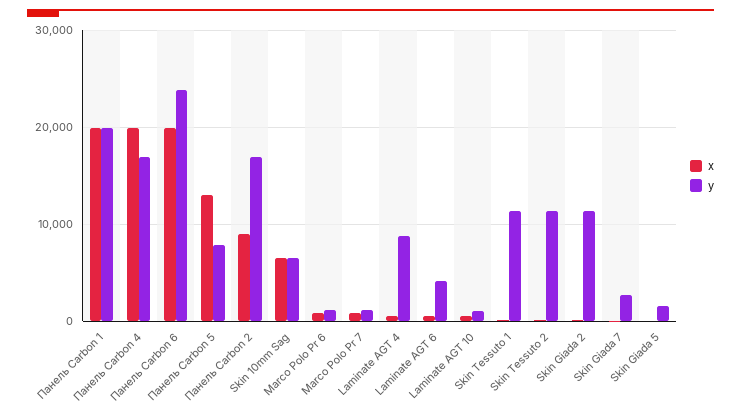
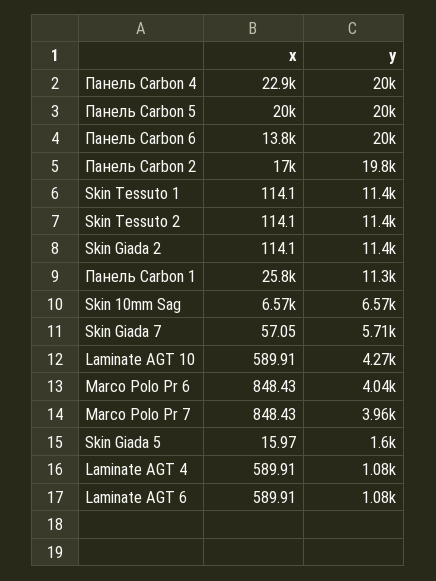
  {
    "x": {
-     "Панель Carbon 1": 20000,
+     "Панель Carbon 1": 25800,
-     "Панель Carbon 4": 20000,
+     "Панель Carbon 4": 22900,
-     "Панель Carbon 6": 20000,
+     "Панель Carbon 6": 13800,
-     "Панель Carbon 5": 13000,
+     "Панель Carbon 5": 20000,
-     "Панель Carbon 2": 9000,
+     "Панель Carbon 2": 17000,
      "Skin 10mm Sag": 6570,
      "Marco Polo Pr 6": 848.43,
      "Marco Polo Pr 7": 848.43,
      "Laminate AGT 4": 589.91,
      "Laminate AGT 6": 589.91,
      "Laminate AGT 10": 589.91,
      "Skin Tessuto 1": 114.1,
      "Skin Tessuto 2": 114.1,
      "Skin Giada 2": 114.1,
      "Skin Giada 7": 57.05,
      "Skin Giada 5": 15.97
    },
    "y": {
-     "Панель Carbon 1": 20000,
+     "Панель Carbon 1": 11300,
-     "Панель Carbon 4": 17000,
+     "Панель Carbon 4": 20000,
-     "Панель Carbon 6": 24000,
+     "Панель Carbon 6": 20000,
-     "Панель Carbon 5": 8000,
+     "Панель Carbon 5": 20000,
-     "Панель Carbon 2": 17000,
+     "Панель Carbon 2": 19800,
      "Skin 10mm Sag": 6570,
-     "Marco Polo Pr 6": 1000,
+     "Marco Polo Pr 6": 4040,
-     "Marco Polo Pr 7": 1000,
+     "Marco Polo Pr 7": 3960,
-     "Laminate AGT 4": 9000,
+     "Laminate AGT 4": 1080,
-     "Laminate AGT 6": 4000,
+     "Laminate AGT 6": 1080,
-     "Laminate AGT 10": 1000,
+     "Laminate AGT 10": 4270,
      "Skin Tessuto 1": 11400,
      "Skin Tessuto 2": 11400,
      "Skin Giada 2": 11400,
-     "Skin Giada 7": 3000,
+     "Skin Giada 7": 5710,
      "Skin Giada 5": 1600
    }
  }

